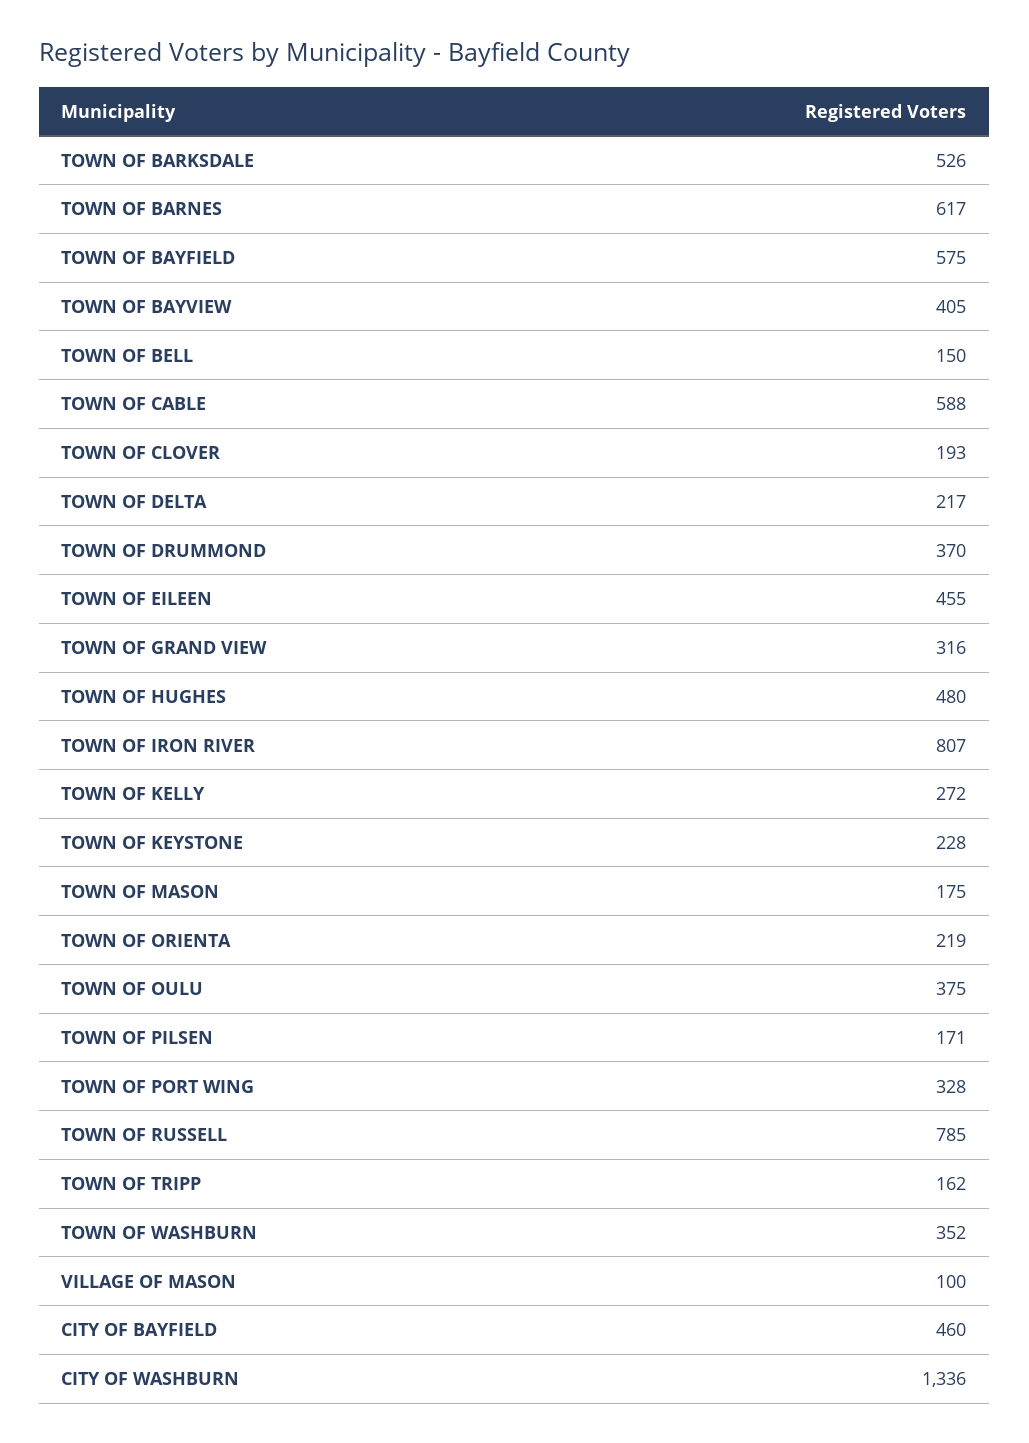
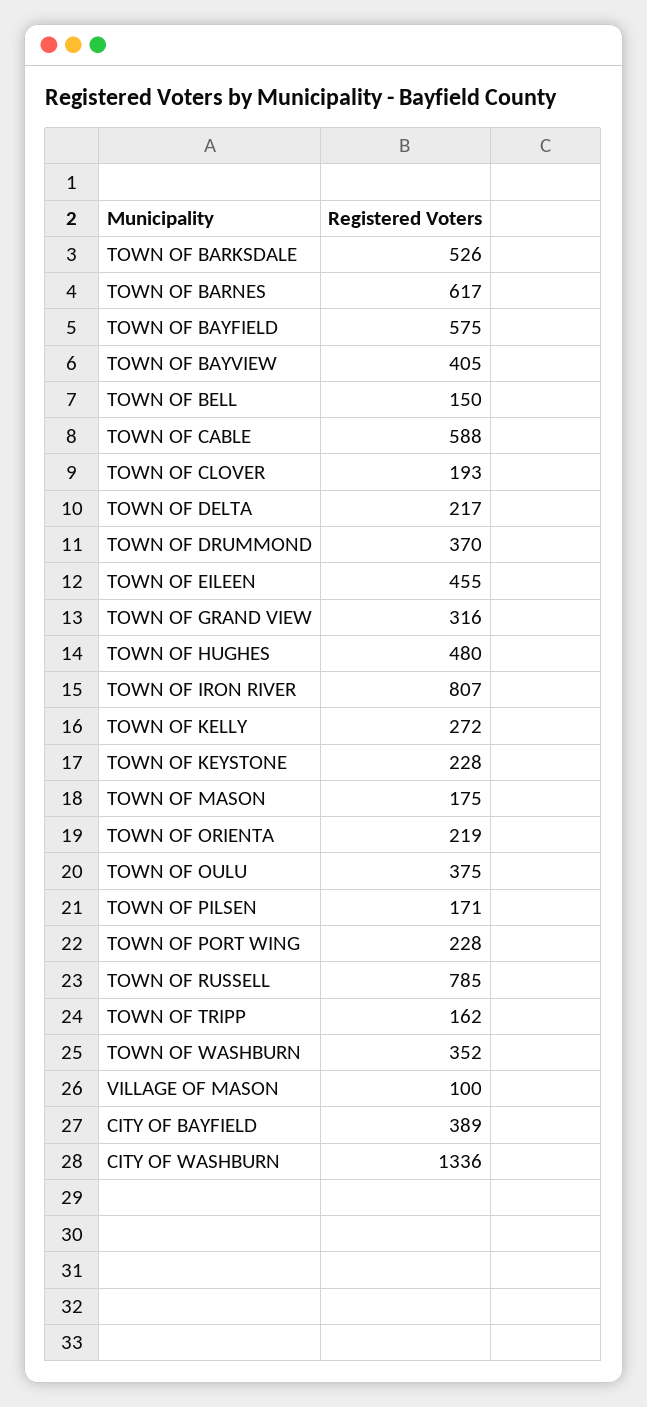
  {
    "TOWN OF BARKSDALE": 526,
    "TOWN OF BARNES": 617,
    "TOWN OF BAYFIELD": 575,
    "TOWN OF BAYVIEW": 405,
    "TOWN OF BELL": 150,
    "TOWN OF CABLE": 588,
    "TOWN OF CLOVER": 193,
    "TOWN OF DELTA": 217,
    "TOWN OF DRUMMOND": 370,
    "TOWN OF EILEEN": 455,
    "TOWN OF GRAND VIEW": 316,
    "TOWN OF HUGHES": 480,
    "TOWN OF IRON RIVER": 807,
    "TOWN OF KELLY": 272,
    "TOWN OF KEYSTONE": 228,
    "TOWN OF MASON": 175,
    "TOWN OF ORIENTA": 219,
    "TOWN OF OULU": 375,
    "TOWN OF PILSEN": 171,
-   "TOWN OF PORT WING": 328,
+   "TOWN OF PORT WING": 228,
    "TOWN OF RUSSELL": 785,
    "TOWN OF TRIPP": 162,
    "TOWN OF WASHBURN": 352,
    "VILLAGE OF MASON": 100,
-   "CITY OF BAYFIELD": 460,
+   "CITY OF BAYFIELD": 389,
    "CITY OF WASHBURN": 1336
  }

